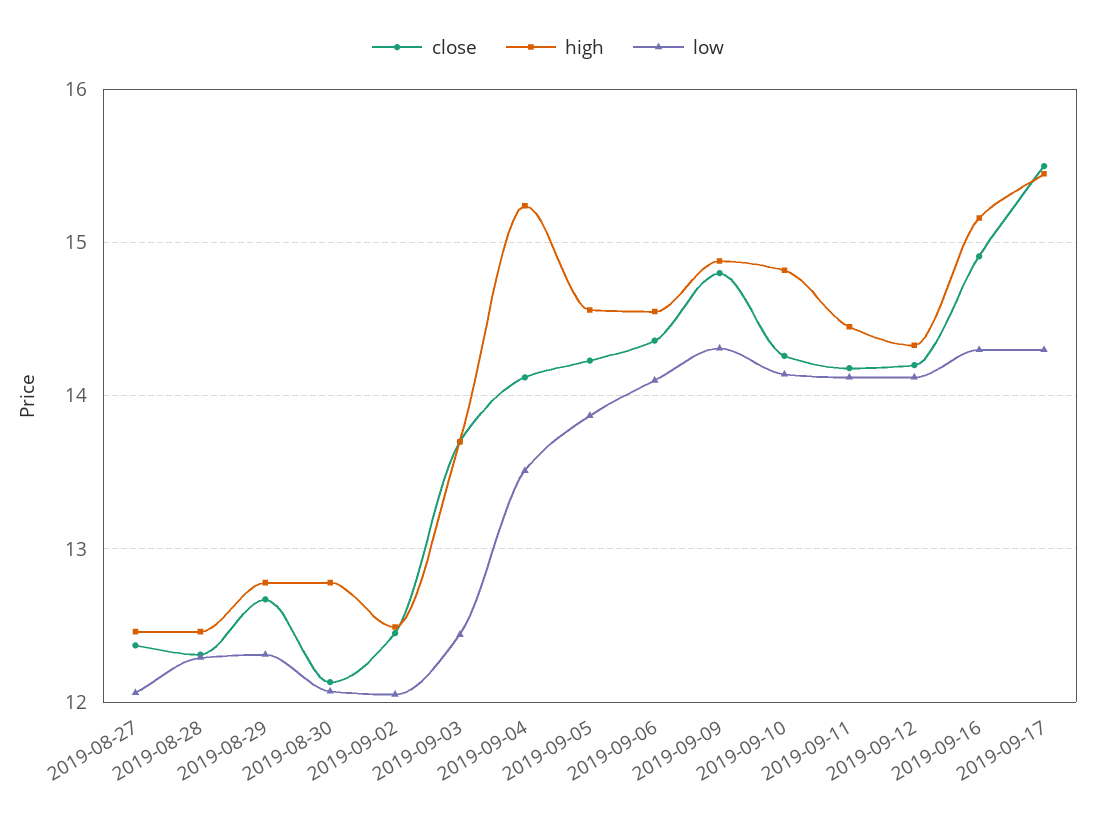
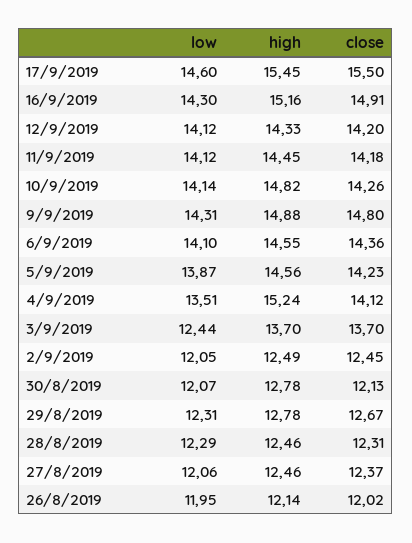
  {
    "close": {
      "2019-08-27": 12.37,
      "2019-08-28": 12.31,
      "2019-08-29": 12.67,
      "2019-08-30": 12.13,
      "2019-09-02": 12.45,
      "2019-09-03": 13.7,
      "2019-09-04": 14.12,
      "2019-09-05": 14.23,
      "2019-09-06": 14.36,
      "2019-09-09": 14.8,
      "2019-09-10": 14.26,
      "2019-09-11": 14.18,
      "2019-09-12": 14.2,
      "2019-09-16": 14.91,
-     "2019-09-17": 15.5
+     "2019-09-17": 15.5,
+     "26/8/2019": 12.02
    },
    "high": {
      "2019-08-27": 12.46,
      "2019-08-28": 12.46,
      "2019-08-29": 12.78,
      "2019-08-30": 12.78,
      "2019-09-02": 12.49,
      "2019-09-03": 13.7,
      "2019-09-04": 15.24,
      "2019-09-05": 14.56,
      "2019-09-06": 14.55,
      "2019-09-09": 14.88,
      "2019-09-10": 14.82,
      "2019-09-11": 14.45,
      "2019-09-12": 14.33,
      "2019-09-16": 15.16,
-     "2019-09-17": 15.45
+     "2019-09-17": 15.45,
+     "26/8/2019": 12.14
    },
    "low": {
      "2019-08-27": 12.06,
      "2019-08-28": 12.29,
      "2019-08-29": 12.31,
      "2019-08-30": 12.07,
      "2019-09-02": 12.05,
      "2019-09-03": 12.44,
      "2019-09-04": 13.51,
      "2019-09-05": 13.87,
      "2019-09-06": 14.1,
      "2019-09-09": 14.31,
      "2019-09-10": 14.14,
      "2019-09-11": 14.12,
      "2019-09-12": 14.12,
      "2019-09-16": 14.3,
-     "2019-09-17": 14.3
+     "2019-09-17": 14.6,
+     "26/8/2019": 11.95
    }
  }

